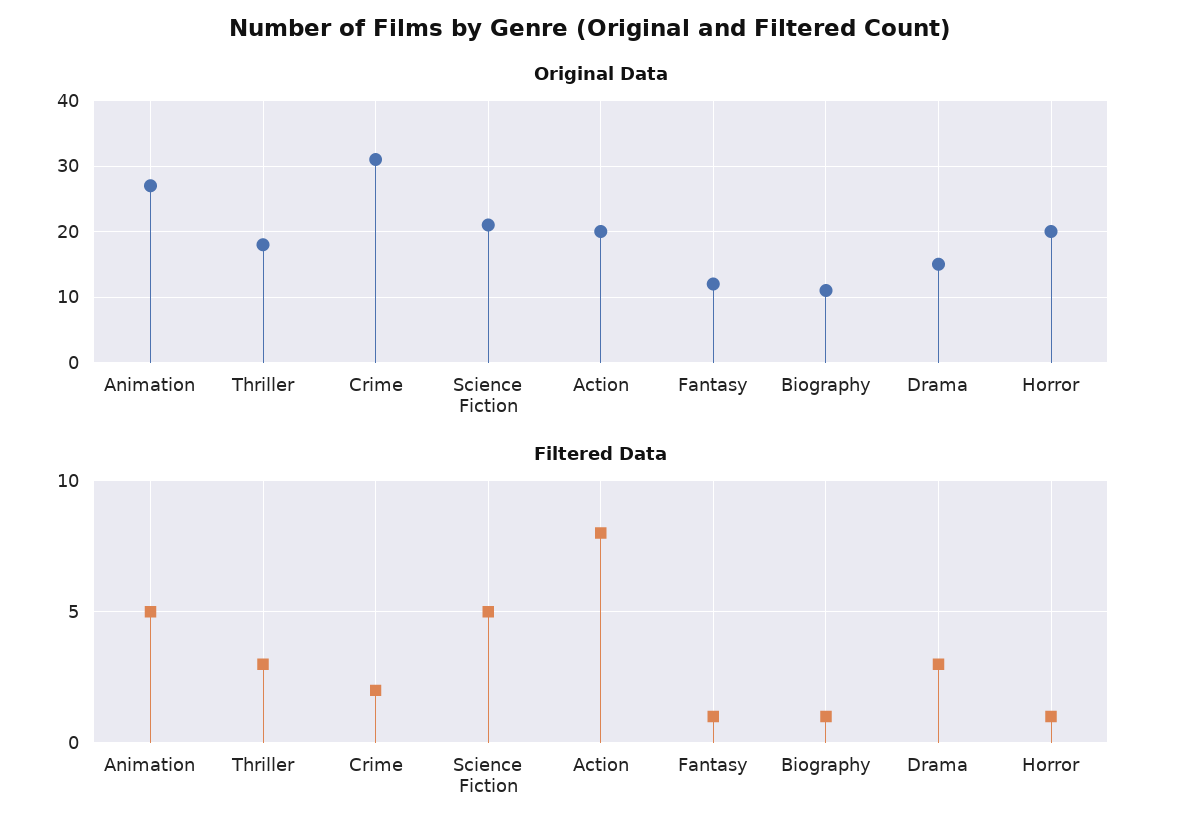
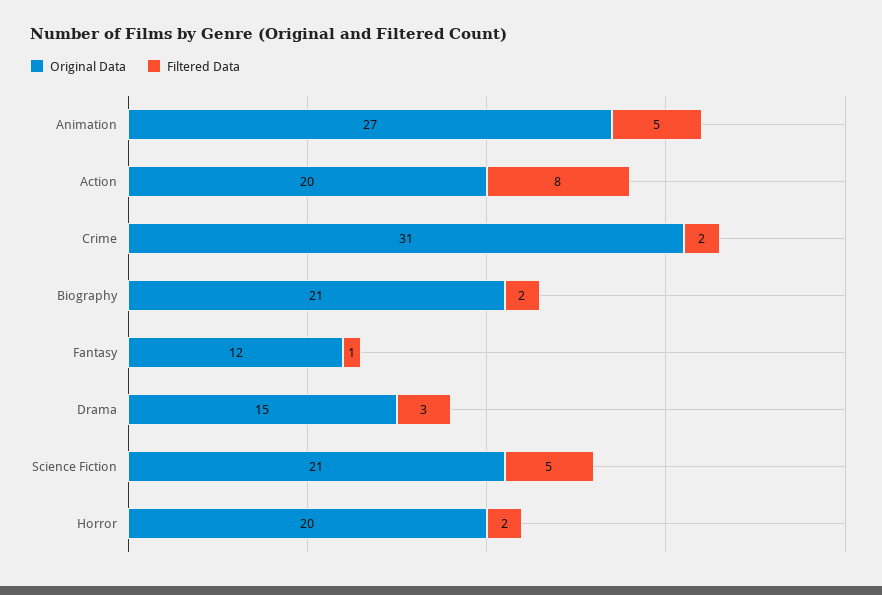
  {
    "Original Data": {
      "Animation": 27,
-     "Thriller": 18,
      "Crime": 31,
      "Science Fiction": 21,
      "Action": 20,
      "Fantasy": 12,
-     "Biography": 11,
+     "Biography": 21,
      "Drama": 15,
      "Horror": 20
    },
    "Filtered Data": {
      "Animation": 5,
-     "Thriller": 3,
      "Crime": 2,
      "Science Fiction": 5,
      "Action": 8,
      "Fantasy": 1,
-     "Biography": 1,
+     "Biography": 2,
      "Drama": 3,
-     "Horror": 1
+     "Horror": 2
    }
  }

